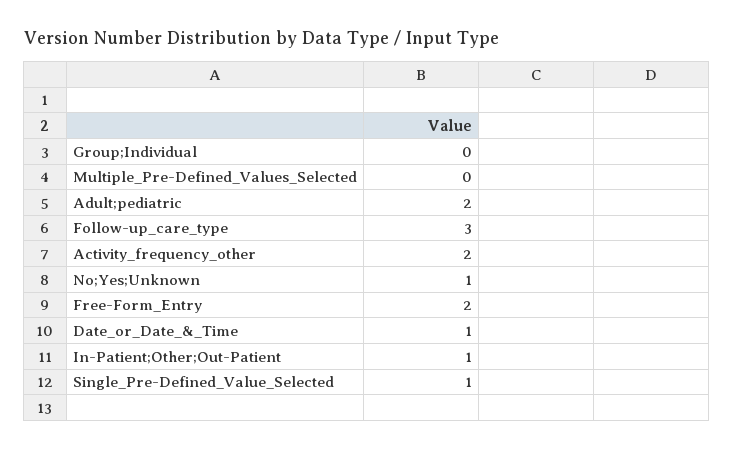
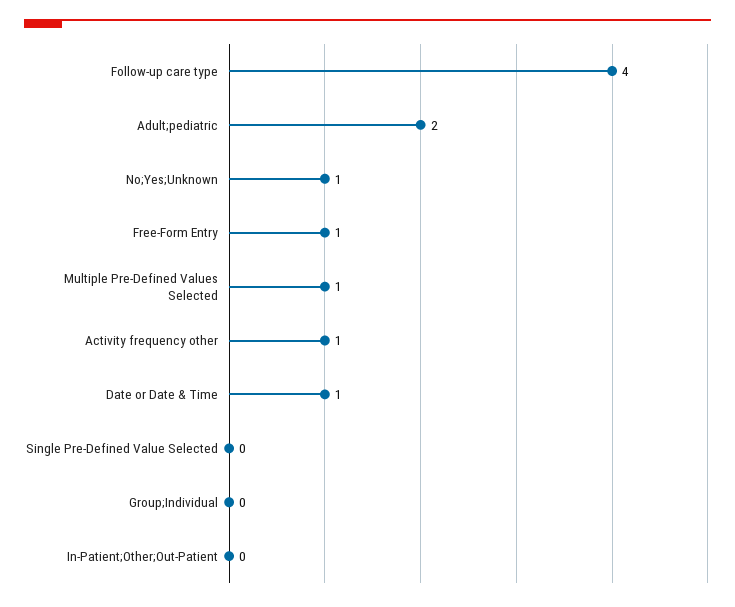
  {
    "Group;Individual": 0,
-   "Multiple_Pre-Defined_Values_Selected": 0,
+   "Multiple_Pre-Defined_Values_Selected": 1,
    "Adult;pediatric": 2,
-   "Follow-up_care_type": 3,
+   "Follow-up_care_type": 4,
-   "Activity_frequency_other": 2,
+   "Activity_frequency_other": 1,
    "No;Yes;Unknown": 1,
-   "Free-Form_Entry": 2,
+   "Free-Form_Entry": 1,
    "Date_or_Date_&_Time": 1,
-   "In-Patient;Other;Out-Patient": 1,
+   "In-Patient;Other;Out-Patient": 0,
-   "Single_Pre-Defined_Value_Selected": 1
+   "Single_Pre-Defined_Value_Selected": 0
  }

